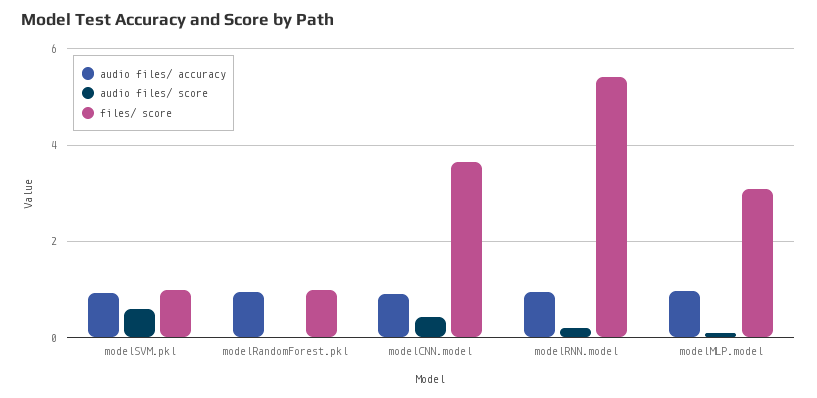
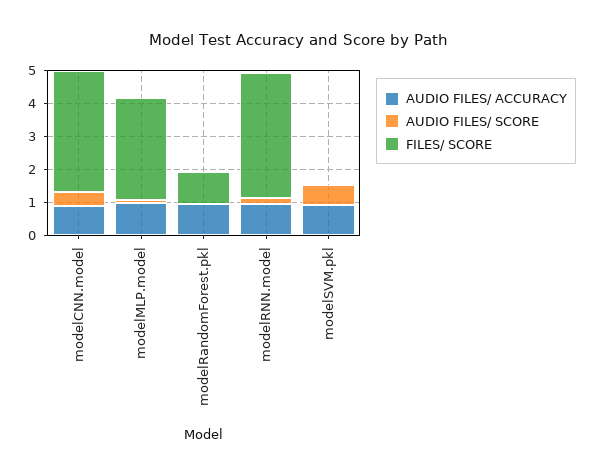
  {
    "audio files/ accuracy": {
      "modelSVM.pkl": 1,
      "modelRandomForest.pkl": 1,
      "modelCNN.model": 0.8,
      "modelRNN.model": 1,
      "modelMLP.model": 1
    },
    "audio files/ score": {
      "modelSVM.pkl": 0.6,
      "modelRandomForest.pkl": 0,
      "modelCNN.model": 0.4,
      "modelRNN.model": 0.2,
      "modelMLP.model": 0.2
    },
    "files/ score": {
-     "modelSVM.pkl": 1,
+     "modelSVM.pkl": 0,
      "modelRandomForest.pkl": 1,
      "modelCNN.model": 3.6,
-     "modelRNN.model": 5.4,
+     "modelRNN.model": 3.75,
      "modelMLP.model": 3
    }
  }

